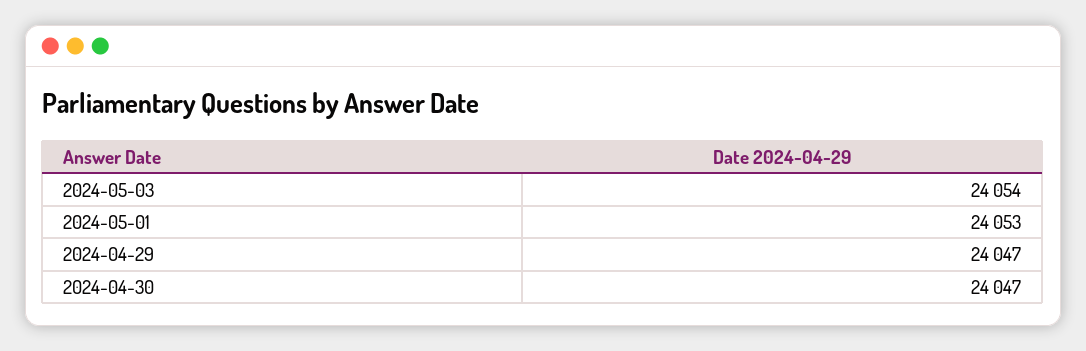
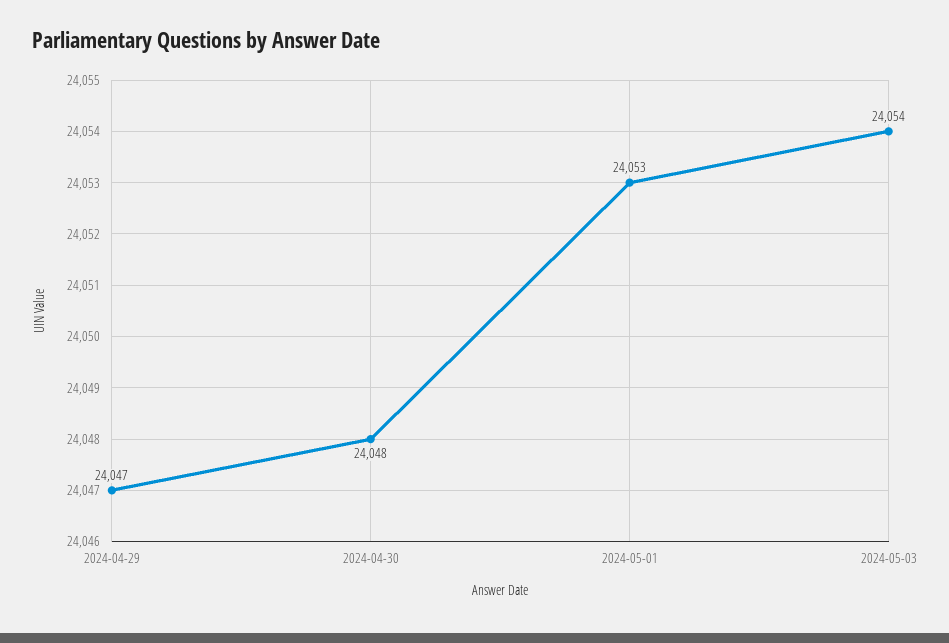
  {
    "2024-05-03": 24054,
    "2024-05-01": 24053,
    "2024-04-29": 24047,
-   "2024-04-30": 24047
+   "2024-04-30": 24048
  }

